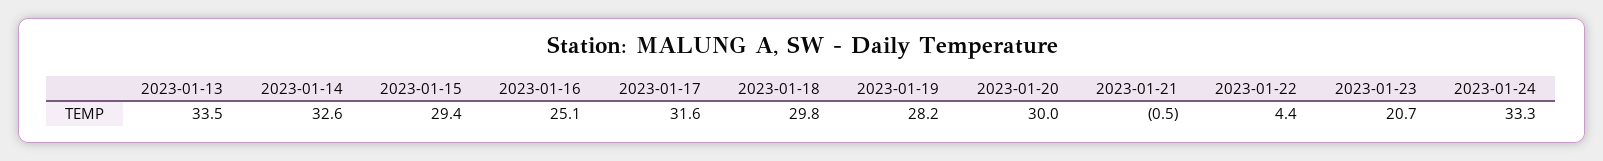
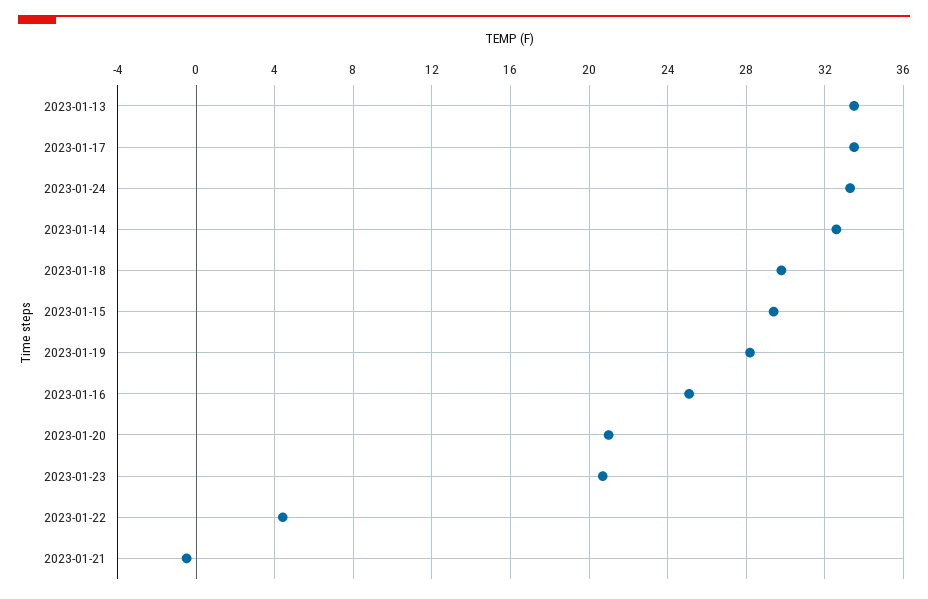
  {
    "2023-01-13": 33.5,
    "2023-01-14": 32.6,
    "2023-01-15": 29.4,
    "2023-01-16": 25.1,
-   "2023-01-17": 31.6,
+   "2023-01-17": 33.5,
    "2023-01-18": 29.8,
    "2023-01-19": 28.2,
-   "2023-01-20": 30,
+   "2023-01-20": 21,
    "2023-01-21": -0.5,
    "2023-01-22": 4.4,
    "2023-01-23": 20.7,
    "2023-01-24": 33.3
  }

